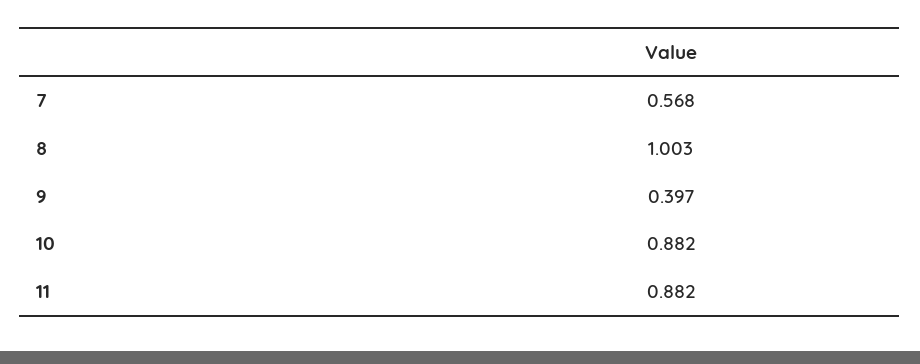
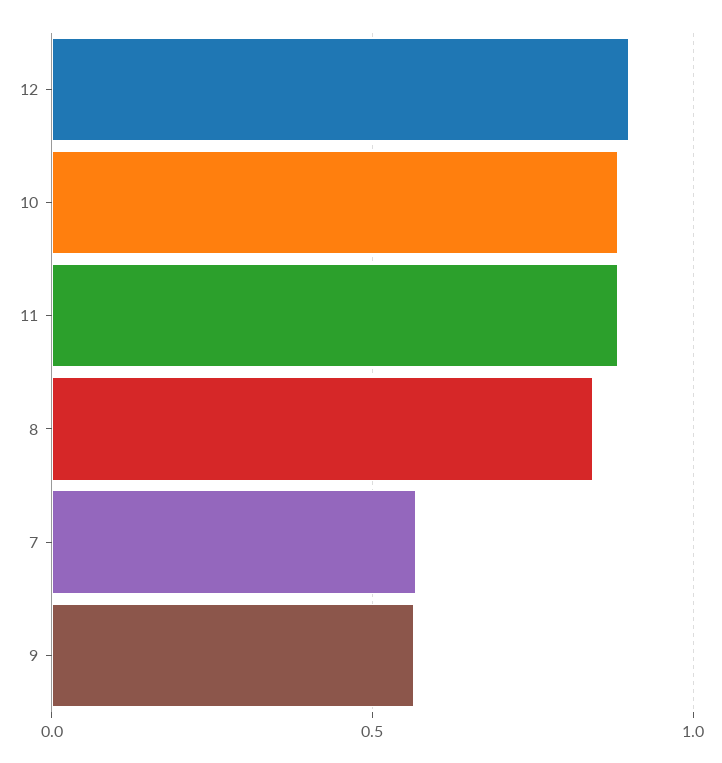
  {
    "7": 0.568,
-   "8": 1.003,
+   "8": 0.85,
-   "9": 0.397,
+   "9": 0.55,
    "10": 0.882,
-   "11": 0.882
+   "11": 0.882,
+   "12": 0.9
  }

